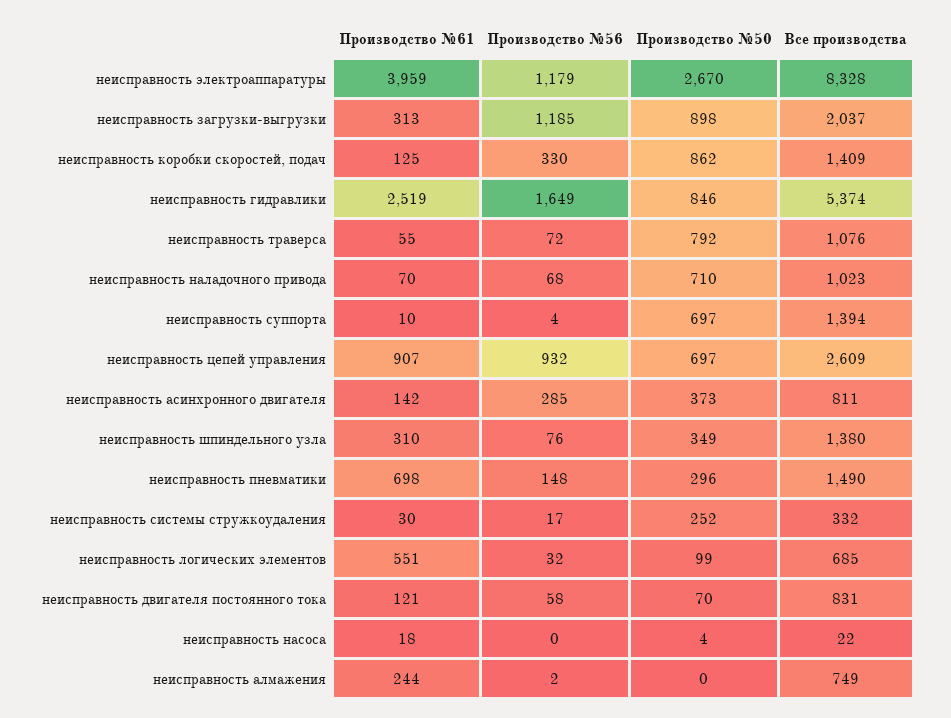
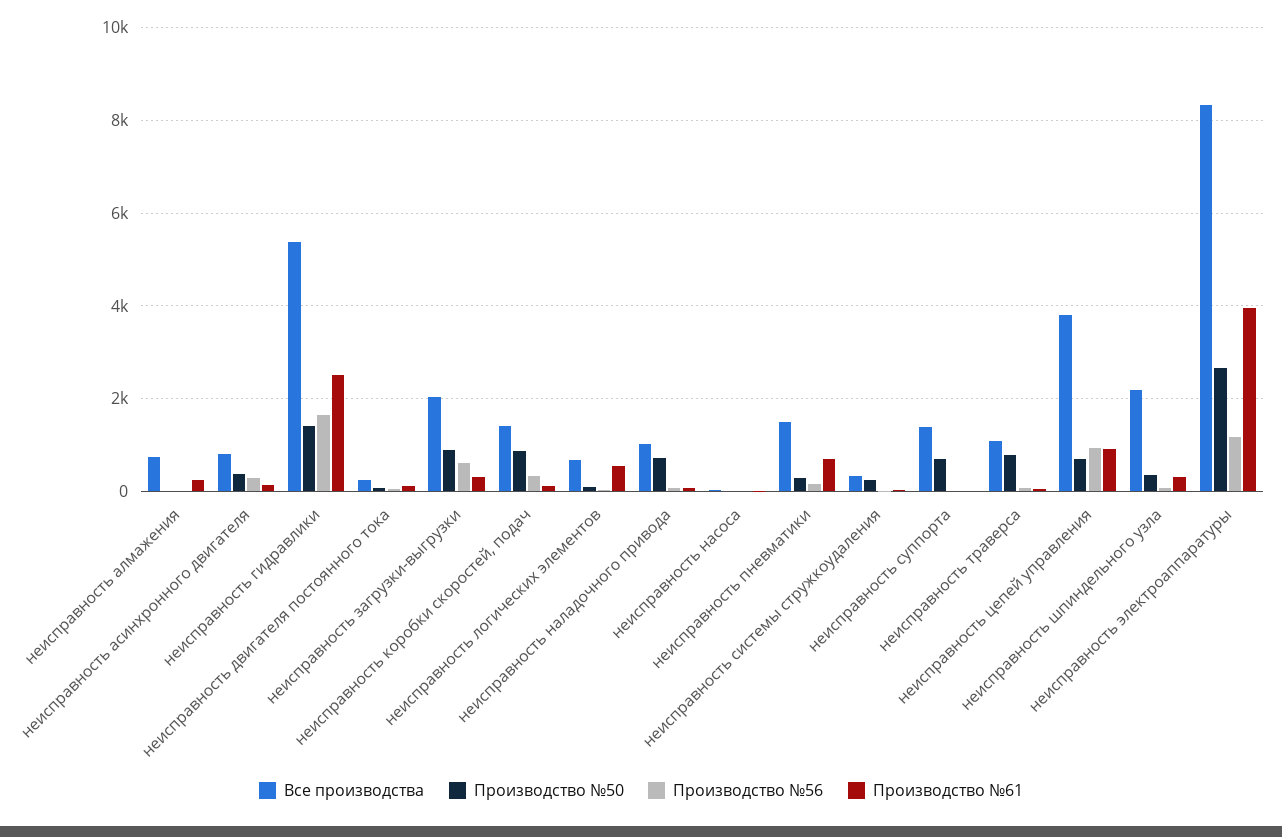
  {
    "Производство №61": {
      "неисправность электроаппаратуры": 3959,
      "неисправность загрузки-выгрузки": 313,
      "неисправность коробки скоростей, подач": 125,
      "неисправность гидравлики": 2519,
      "неисправность траверса": 55,
      "неисправность наладочного привода": 70,
      "неисправность суппорта": 10,
      "неисправность цепей управления": 907,
      "неисправность асинхронного двигателя": 142,
      "неисправность шпиндельного узла": 310,
      "неисправность пневматики": 698,
      "неисправность системы стружкоудаления": 30,
      "неисправность логических элементов": 551,
      "неисправность двигателя постоянного тока": 121,
      "неисправность насоса": 18,
      "неисправность алмажения": 244
    },
    "Производство №56": {
      "неисправность электроаппаратуры": 1179,
-     "неисправность загрузки-выгрузки": 1185,
+     "неисправность загрузки-выгрузки": 600,
      "неисправность коробки скоростей, подач": 330,
      "неисправность гидравлики": 1649,
      "неисправность траверса": 72,
      "неисправность наладочного привода": 68,
      "неисправность суппорта": 4,
      "неисправность цепей управления": 932,
      "неисправность асинхронного двигателя": 285,
      "неисправность шпиндельного узла": 76,
      "неисправность пневматики": 148,
      "неисправность системы стружкоудаления": 17,
      "неисправность логических элементов": 32,
      "неисправность двигателя постоянного тока": 58,
      "неисправность насоса": 0,
      "неисправность алмажения": 2
    },
    "Производство №50": {
      "неисправность электроаппаратуры": 2670,
      "неисправность загрузки-выгрузки": 898,
      "неисправность коробки скоростей, подач": 862,
-     "неисправность гидравлики": 846,
+     "неисправность гидравлики": 1400,
      "неисправность траверса": 792,
      "неисправность наладочного привода": 710,
      "неисправность суппорта": 697,
      "неисправность цепей управления": 697,
      "неисправность асинхронного двигателя": 373,
      "неисправность шпиндельного узла": 349,
      "неисправность пневматики": 296,
      "неисправность системы стружкоудаления": 252,
      "неисправность логических элементов": 99,
      "неисправность двигателя постоянного тока": 70,
      "неисправность насоса": 4,
      "неисправность алмажения": 0
    },
    "Все производства": {
      "неисправность электроаппаратуры": 8328,
      "неисправность загрузки-выгрузки": 2037,
      "неисправность коробки скоростей, подач": 1409,
      "неисправность гидравлики": 5374,
      "неисправность траверса": 1076,
      "неисправность наладочного привода": 1023,
      "неисправность суппорта": 1394,
-     "неисправность цепей управления": 2609,
+     "неисправность цепей управления": 3800,
      "неисправность асинхронного двигателя": 811,
-     "неисправность шпиндельного узла": 1380,
+     "неисправность шпиндельного узла": 2200,
      "неисправность пневматики": 1490,
      "неисправность системы стружкоудаления": 332,
      "неисправность логических элементов": 685,
-     "неисправность двигателя постоянного тока": 831,
+     "неисправность двигателя постоянного тока": 200,
      "неисправность насоса": 22,
      "неисправность алмажения": 749
    }
  }

